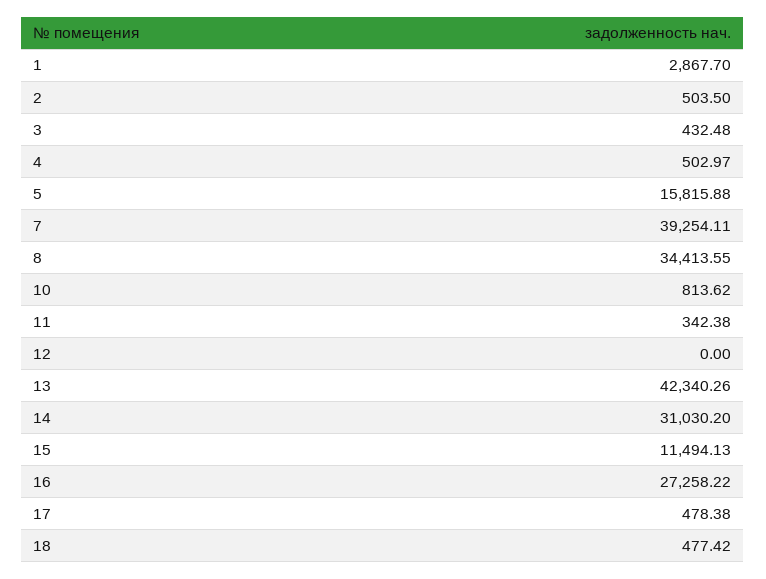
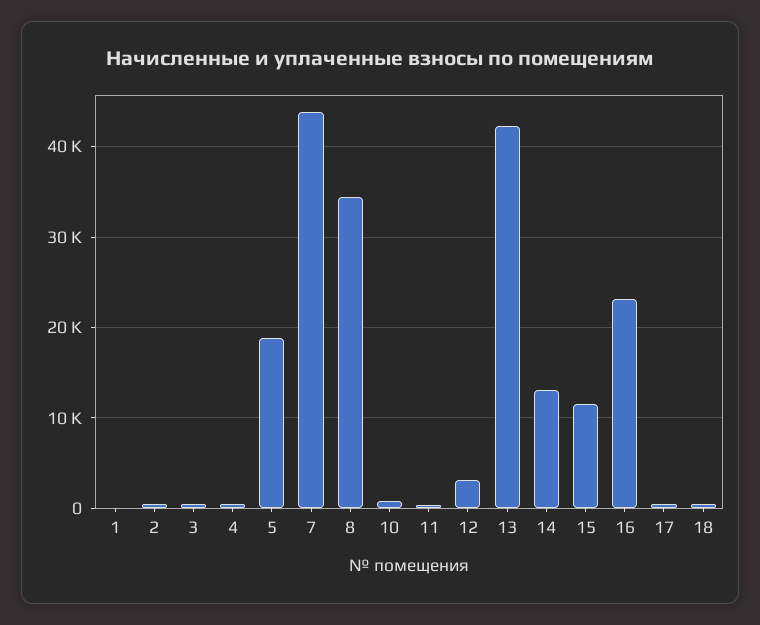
  {
-   "1": 2867.7,
+   "1": 0,
    "2": 503.5,
    "3": 432.48,
    "4": 502.97,
-   "5": 15815.88,
+   "5": 19000,
-   "7": 39254.11,
+   "7": 44000,
    "8": 34413.55,
    "10": 813.62,
    "11": 342.38,
-   "12": 0,
+   "12": 3000,
    "13": 42340.26,
-   "14": 31030.2,
+   "14": 13000,
    "15": 11494.13,
-   "16": 27258.22,
+   "16": 23000,
    "17": 478.38,
    "18": 477.42
  }

